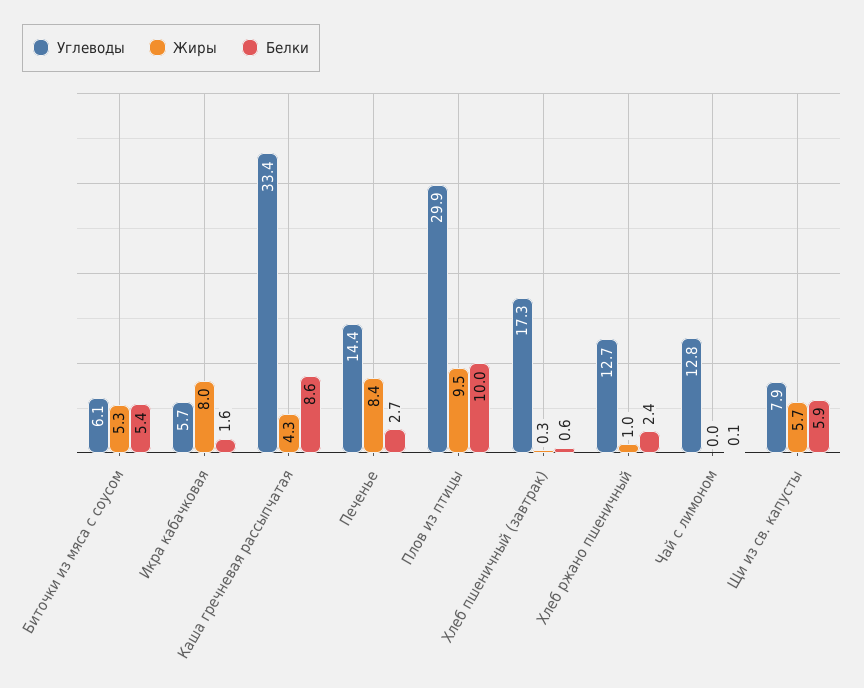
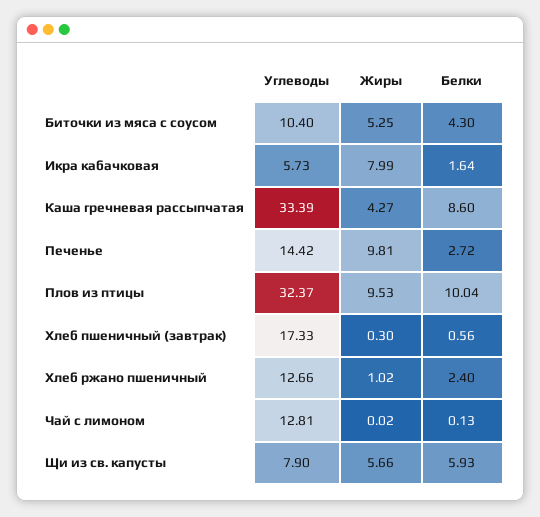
  {
    "Углеводы": {
-     "Биточки из мяса с соусом": 6.1,
+     "Биточки из мяса с соусом": 10.4,
      "Икра кабачковая": 5.73,
      "Каша гречневая рассыпчатая": 33.39,
      "Печенье": 14.42,
-     "Плов из птицы": 29.9,
+     "Плов из птицы": 32.37,
      "Хлеб пшеничный (завтрак)": 17.33,
      "Хлеб ржано пшеничный": 12.66,
      "Чай с лимоном": 12.81,
      "Щи из св. капусты": 7.9
    },
    "Жиры": {
      "Биточки из мяса с соусом": 5.25,
      "Икра кабачковая": 7.99,
      "Каша гречневая рассыпчатая": 4.27,
-     "Печенье": 8.4,
+     "Печенье": 9.81,
      "Плов из птицы": 9.53,
      "Хлеб пшеничный (завтрак)": 0.3,
      "Хлеб ржано пшеничный": 1.02,
      "Чай с лимоном": 0.02,
      "Щи из св. капусты": 5.66
    },
    "Белки": {
-     "Биточки из мяса с соусом": 5.4,
+     "Биточки из мяса с соусом": 4.3,
      "Икра кабачковая": 1.64,
      "Каша гречневая рассыпчатая": 8.6,
      "Печенье": 2.72,
      "Плов из птицы": 10.04,
      "Хлеб пшеничный (завтрак)": 0.56,
      "Хлеб ржано пшеничный": 2.4,
      "Чай с лимоном": 0.13,
      "Щи из св. капусты": 5.93
    }
  }

